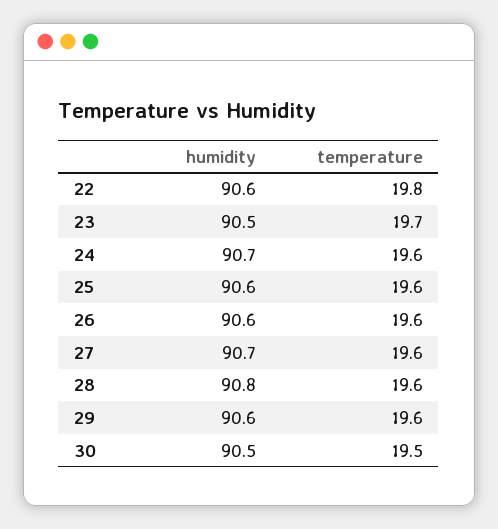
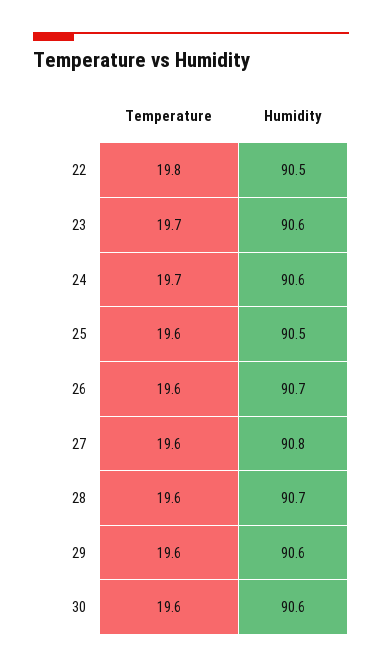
  {
    "humidity": {
-     "22": 90.6,
+     "22": 90.5,
-     "23": 90.5,
+     "23": 90.6,
-     "24": 90.7,
+     "24": 90.6,
-     "25": 90.6,
+     "25": 90.5,
-     "26": 90.6,
+     "26": 90.7,
-     "27": 90.7,
+     "27": 90.8,
-     "28": 90.8,
+     "28": 90.7,
      "29": 90.6,
-     "30": 90.5
+     "30": 90.6
    },
    "temperature": {
      "22": 19.8,
      "23": 19.7,
-     "24": 19.6,
+     "24": 19.7,
      "25": 19.6,
      "26": 19.6,
      "27": 19.6,
      "28": 19.6,
      "29": 19.6,
-     "30": 19.5
+     "30": 19.6
    }
  }

